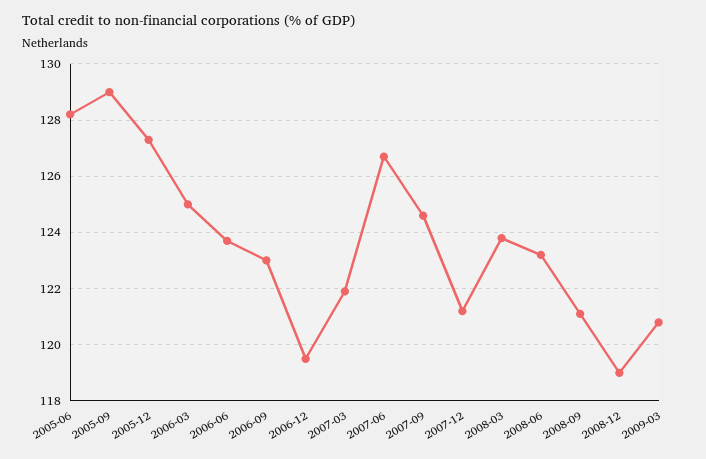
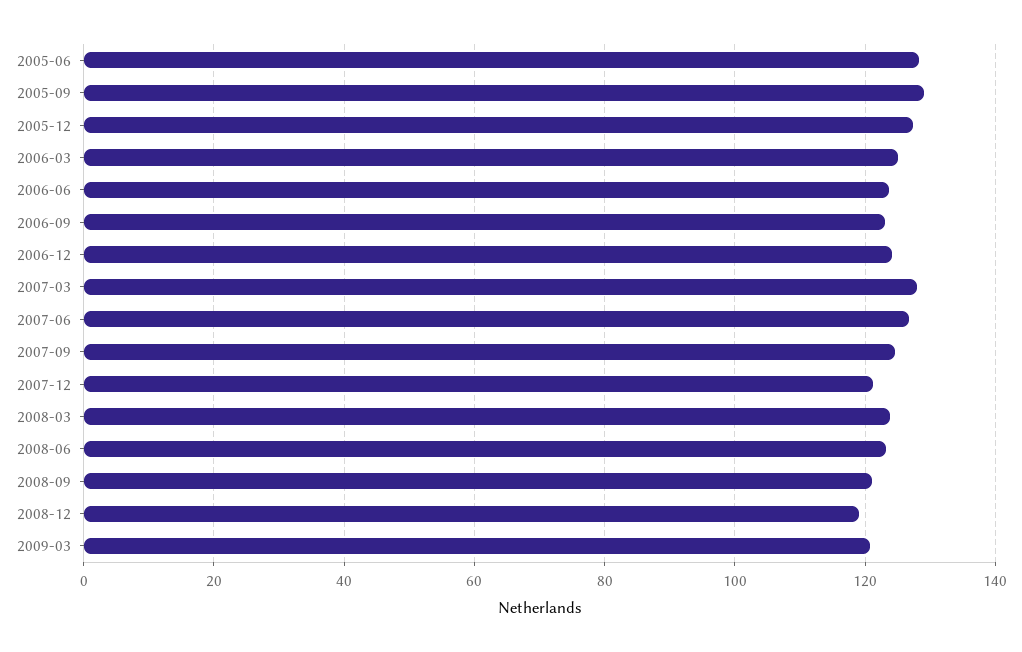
  {
    "2005-06": 128,
    "2005-09": 129,
    "2005-12": 127.5,
    "2006-03": 125,
    "2006-06": 123.5,
    "2006-09": 123,
-   "2006-12": 119.5,
+   "2006-12": 124,
-   "2007-03": 122,
+   "2007-03": 128,
    "2007-06": 126.5,
    "2007-09": 124.5,
    "2007-12": 121,
    "2008-03": 124,
    "2008-06": 123,
    "2008-09": 121,
    "2008-12": 119,
    "2009-03": 121
  }

